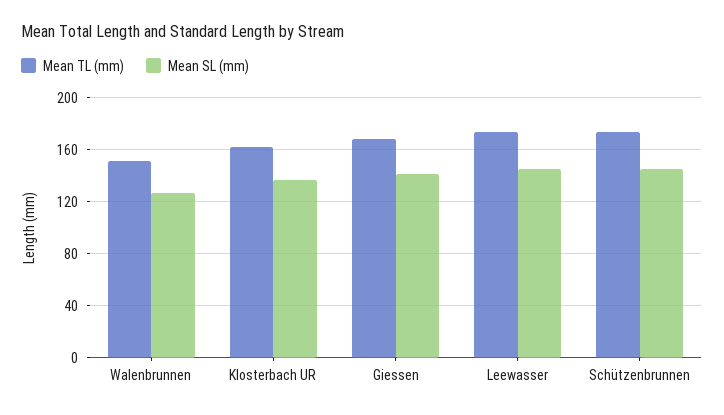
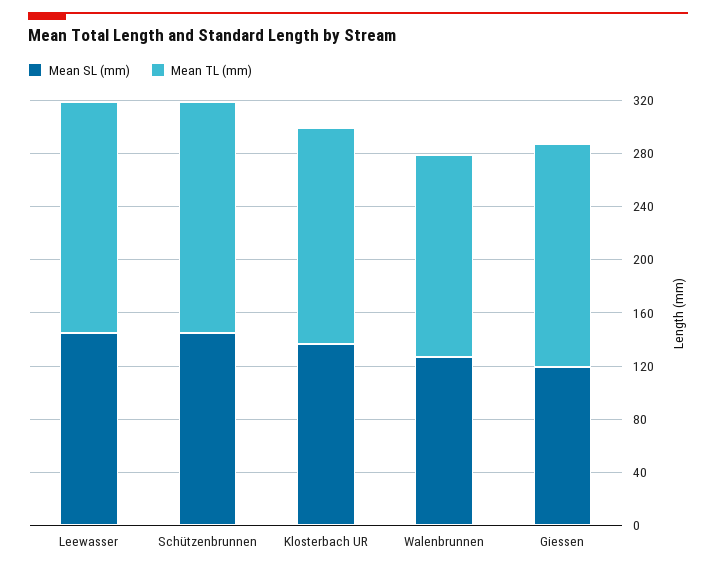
  {
    "Mean TL (mm)": {
      "Walenbrunnen": 150,
      "Klosterbach UR": 160,
      "Giessen": 170,
      "Leewasser": 175,
      "Schützenbrunnen": 175
    },
    "Mean SL (mm)": {
      "Walenbrunnen": 125,
      "Klosterbach UR": 135,
-     "Giessen": 140,
+     "Giessen": 120,
      "Leewasser": 145,
      "Schützenbrunnen": 145
    }
  }

